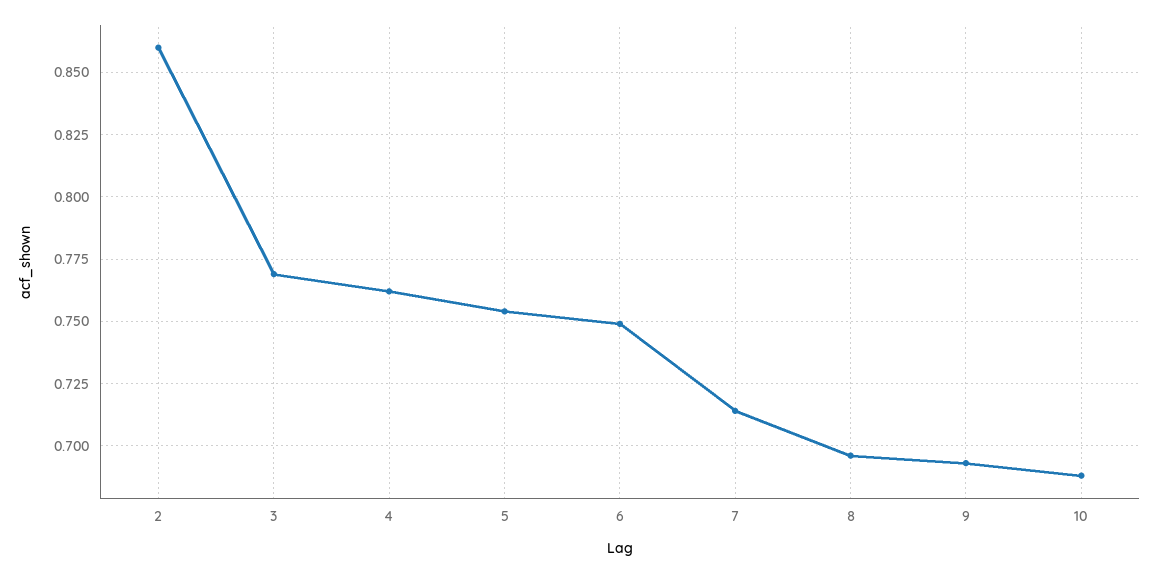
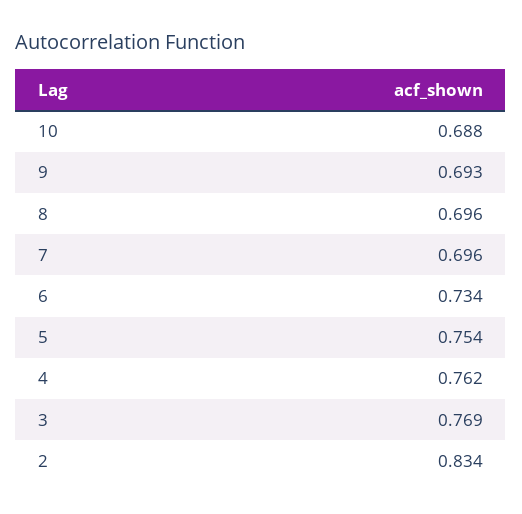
  {
-   "2": 0.86,
+   "2": 0.834,
    "3": 0.769,
    "4": 0.762,
    "5": 0.754,
-   "6": 0.75,
+   "6": 0.734,
-   "7": 0.715,
+   "7": 0.696,
    "8": 0.696,
    "9": 0.693,
    "10": 0.688
  }

